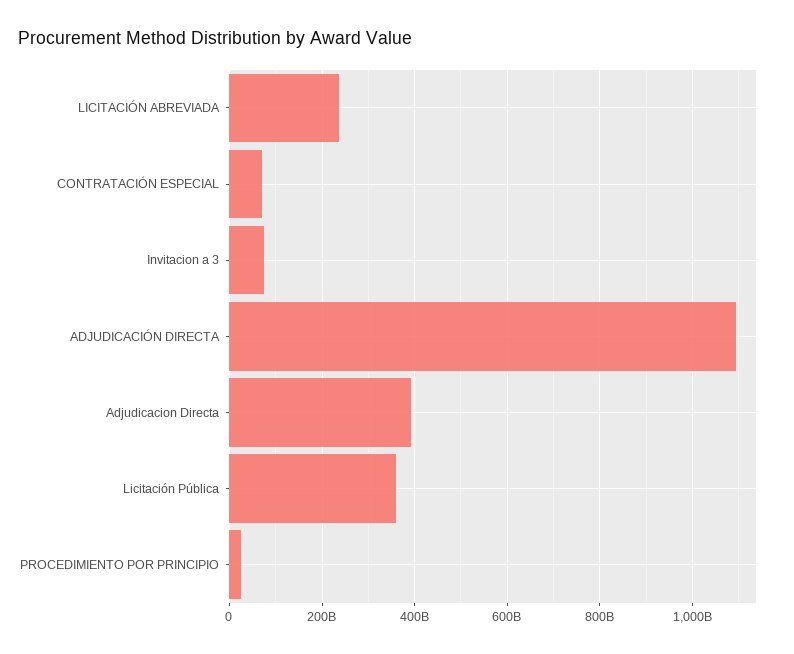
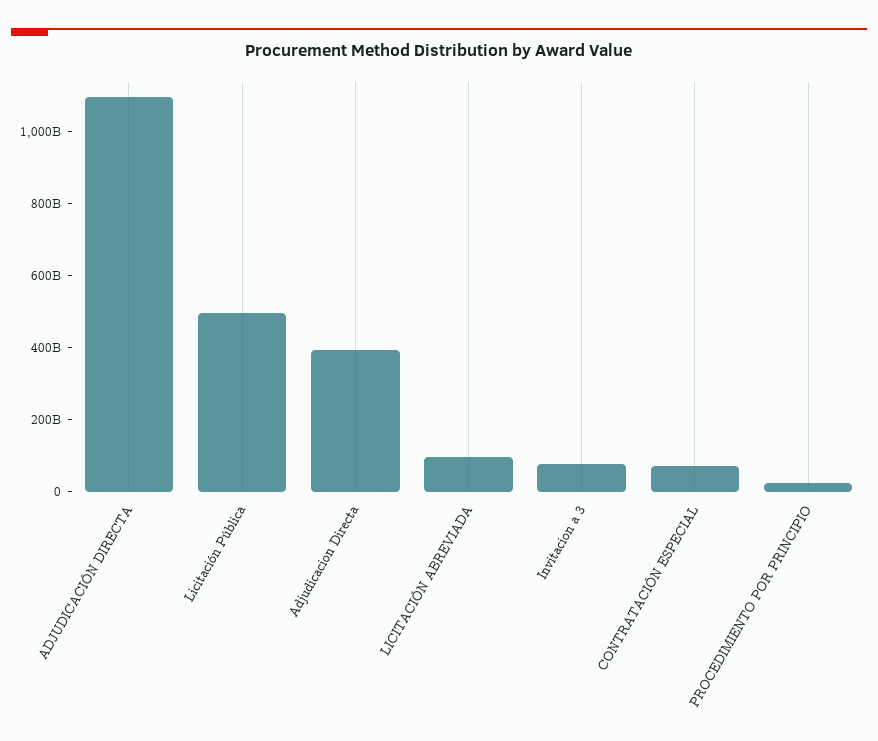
  {
-   "LICITACIÓN ABREVIADA": 240000000000,
+   "LICITACIÓN ABREVIADA": 100000000000,
    "CONTRATACIÓN ESPECIAL": 80000000000,
    "Invitacion a 3": 80000000000,
    "ADJUDICACIÓN DIRECTA": 1100000000000,
    "Adjudicacion Directa": 400000000000,
-   "Licitación Pública": 360000000000,
+   "Licitación Pública": 500000000000,
    "PROCEDIMIENTO POR PRINCIPIO": 20000000000
  }

